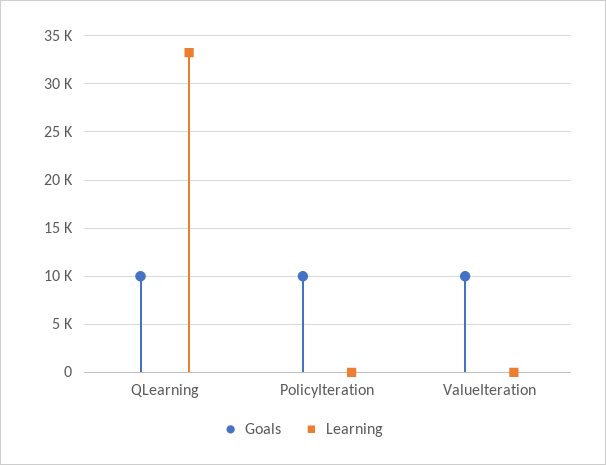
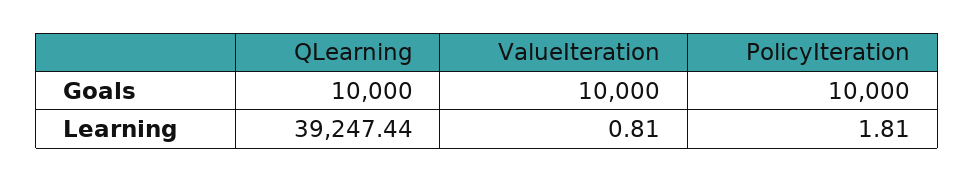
  {
    "Goals": {
      "QLearning": 10000,
      "PolicyIteration": 10000,
      "ValueIteration": 10000
    },
    "Learning": {
-     "QLearning": 33000,
+     "QLearning": 39247.44,
      "PolicyIteration": 1.81,
      "ValueIteration": 0.81
    }
  }

